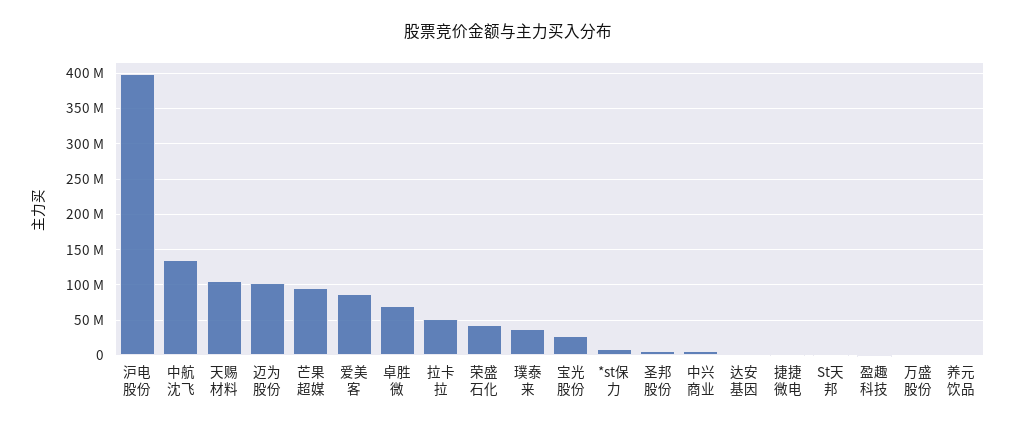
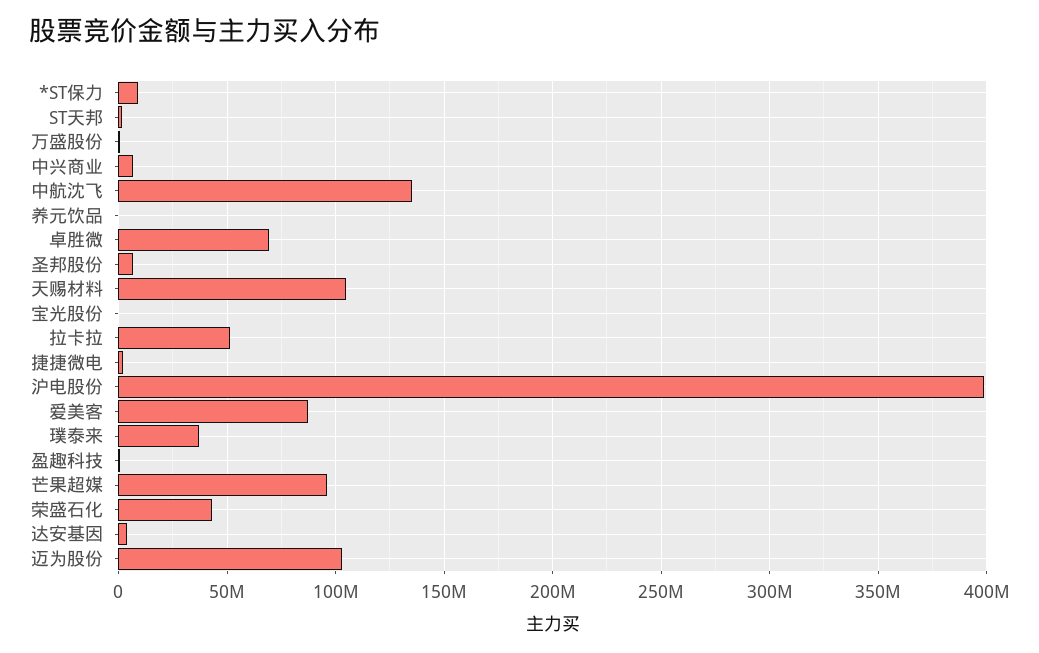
  {
    "沪电股份": 400000000,
    "中航沈飞": 135000000,
    "天赐材料": 105000000,
    "迈为股份": 105000000,
    "芒果超媒": 95000000,
    "爱美客": 85000000,
    "卓胜微": 70000000,
    "拉卡拉": 50000000,
    "荣盛石化": 45000000,
    "璞泰来": 35000000,
-   "宝光股份": 30000000,
+   "宝光股份": 0,
    "*st保力": 10000000,
    "圣邦股份": 5000000,
    "中兴商业": 5000000,
    "达安基因": 5000000,
    "捷捷微电": 0,
    "St天邦": 0,
    "盈趣科技": 0,
    "万盛股份": 0,
    "养元饮品": 0
  }

